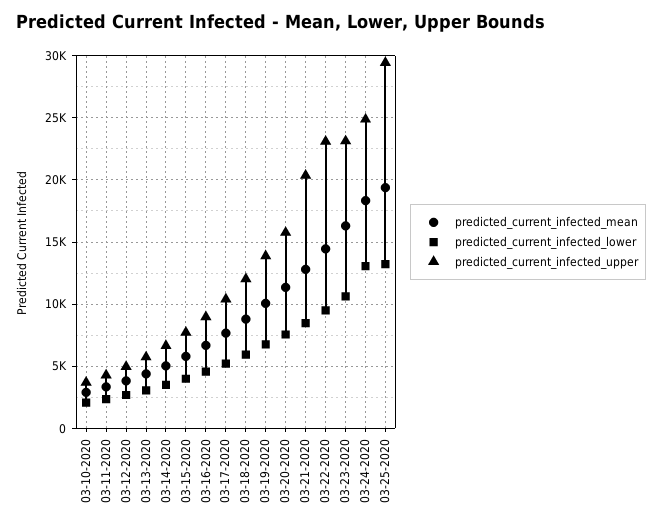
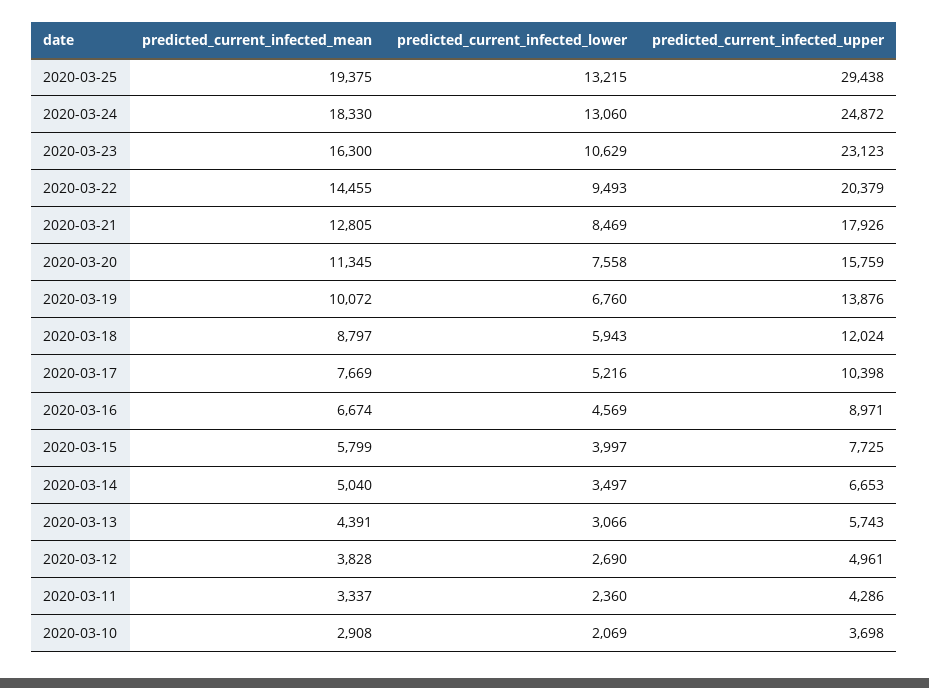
  {
    "predicted_current_infected_mean": {
      "03-10-2020": 2908,
      "03-11-2020": 3337,
      "03-12-2020": 3828,
      "03-13-2020": 4391,
      "03-14-2020": 5040,
      "03-15-2020": 5799,
      "03-16-2020": 6674,
      "03-17-2020": 7669,
      "03-18-2020": 8797,
      "03-19-2020": 10072,
      "03-20-2020": 11345,
      "03-21-2020": 12805,
      "03-22-2020": 14455,
      "03-23-2020": 16300,
      "03-24-2020": 18330,
      "03-25-2020": 19375
    },
    "predicted_current_infected_lower": {
      "03-10-2020": 2069,
      "03-11-2020": 2360,
      "03-12-2020": 2690,
      "03-13-2020": 3066,
      "03-14-2020": 3497,
      "03-15-2020": 3997,
      "03-16-2020": 4569,
      "03-17-2020": 5216,
      "03-18-2020": 5943,
      "03-19-2020": 6760,
      "03-20-2020": 7558,
      "03-21-2020": 8469,
      "03-22-2020": 9493,
      "03-23-2020": 10629,
      "03-24-2020": 13060,
      "03-25-2020": 13215
    },
    "predicted_current_infected_upper": {
      "03-10-2020": 3698,
      "03-11-2020": 4286,
      "03-12-2020": 4961,
      "03-13-2020": 5743,
      "03-14-2020": 6653,
      "03-15-2020": 7725,
      "03-16-2020": 8971,
      "03-17-2020": 10398,
      "03-18-2020": 12024,
      "03-19-2020": 13876,
      "03-20-2020": 15759,
-     "03-21-2020": 20500,
+     "03-21-2020": 17926,
-     "03-22-2020": 23000,
+     "03-22-2020": 20379,
      "03-23-2020": 23123,
      "03-24-2020": 24872,
      "03-25-2020": 29438
    }
  }

